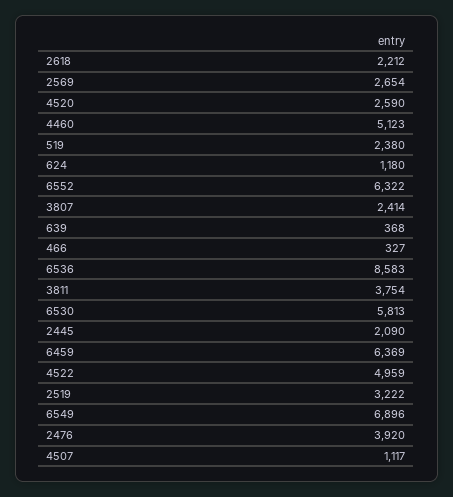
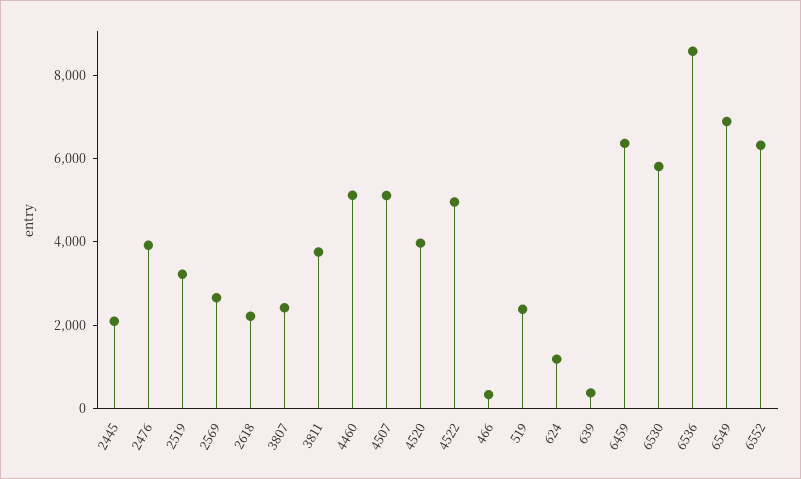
  {
    "2618": 2212,
    "2569": 2654,
-   "4520": 2590,
+   "4520": 4000,
    "4460": 5123,
    "519": 2380,
    "624": 1180,
    "6552": 6322,
    "3807": 2414,
    "639": 368,
    "466": 327,
    "6536": 8583,
    "3811": 3754,
    "6530": 5813,
    "2445": 2090,
    "6459": 6369,
    "4522": 4959,
    "2519": 3222,
    "6549": 6896,
    "2476": 3920,
-   "4507": 1117
+   "4507": 5000
  }

